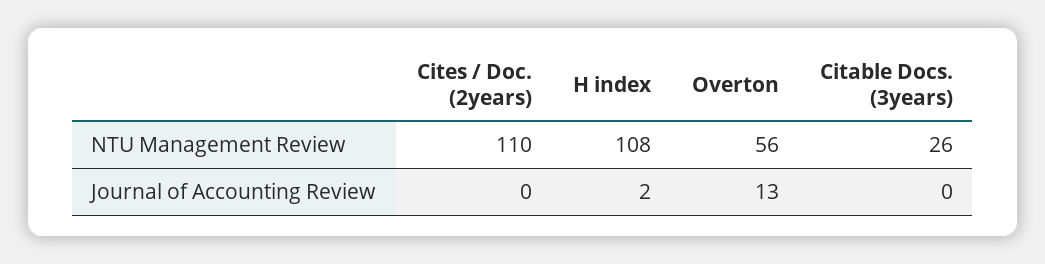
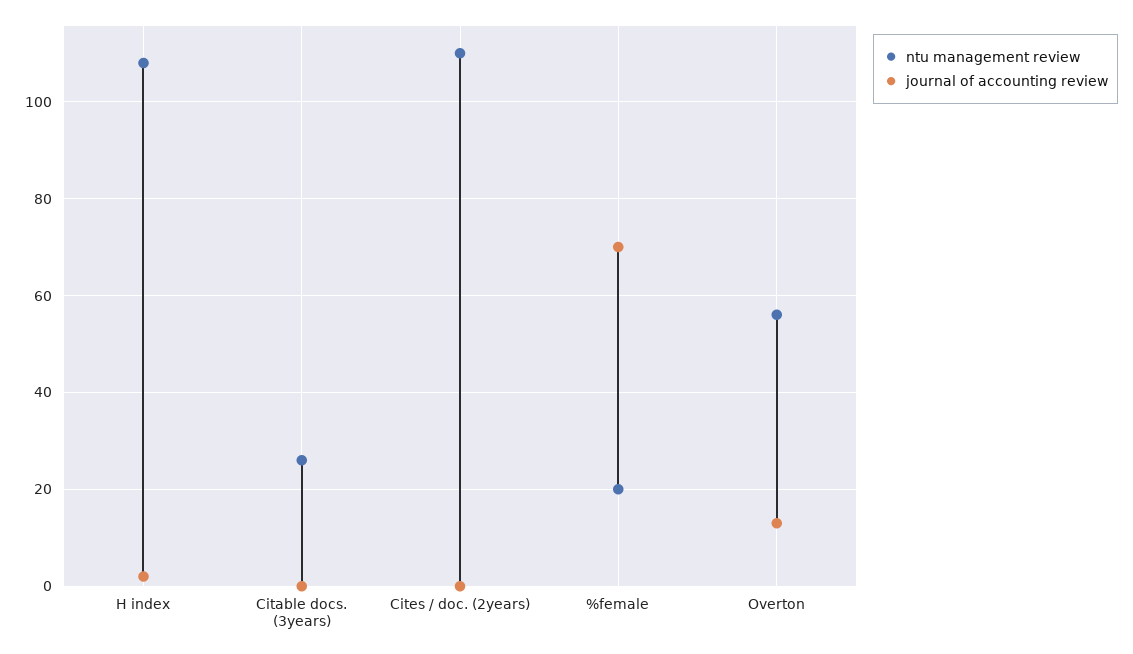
  {
    "NTU Management Review": {
      "Cites / Doc. (2years)": 110,
      "H index": 108,
      "Overton": 56,
-     "Citable Docs. (3years)": 26
+     "Citable Docs. (3years)": 26,
+     "%female": 20
    },
    "Journal of Accounting Review": {
      "Cites / Doc. (2years)": 0,
      "H index": 2,
      "Overton": 13,
-     "Citable Docs. (3years)": 0
+     "Citable Docs. (3years)": 0,
+     "%female": 70
    }
  }

